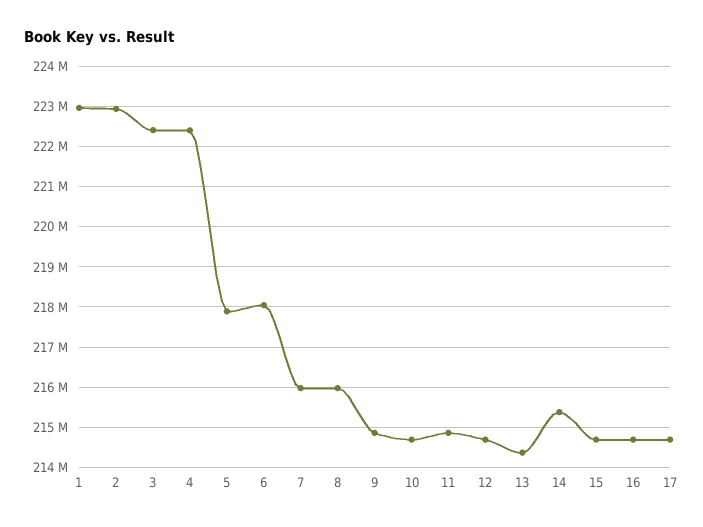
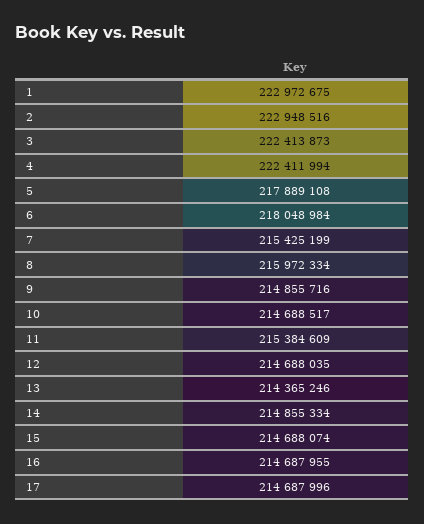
  {
    "1": 222972675,
    "2": 222948516,
    "3": 222413873,
    "4": 222411994,
    "5": 217889108,
    "6": 218048984,
-   "7": 216000000,
+   "7": 215425199,
    "8": 215972334,
    "9": 214855716,
    "10": 214688517,
-   "11": 214800000,
+   "11": 215384609,
    "12": 214688035,
    "13": 214365246,
-   "14": 215400000,
+   "14": 214855334,
    "15": 214688074,
    "16": 214687955,
    "17": 214687996
  }

